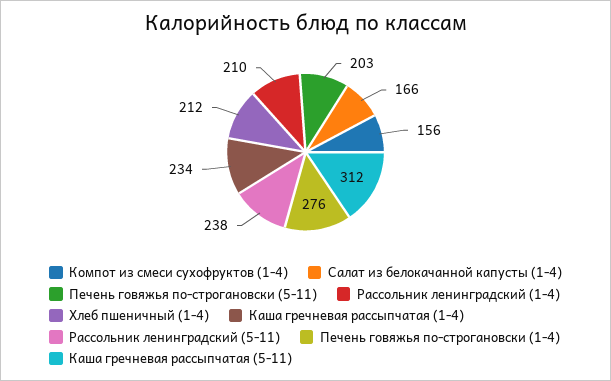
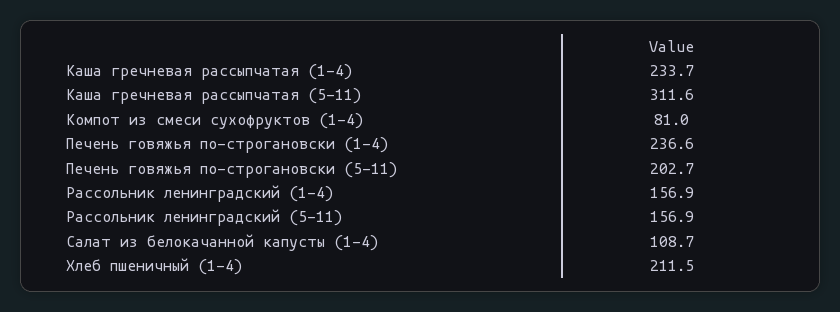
  {
-   "Компот из смеси сухофруктов (1-4)": 156,
+   "Компот из смеси сухофруктов (1-4)": 81,
-   "Салат из белокачанной капусты (1-4)": 166,
+   "Салат из белокачанной капусты (1-4)": 108.7,
    "Печень говяжья по-строгановски (5-11)": 202.7,
-   "Рассольник ленинградский (1-4)": 210,
+   "Рассольник ленинградский (1-4)": 156.9,
    "Хлеб пшеничный (1-4)": 211.5,
    "Каша гречневая рассыпчатая (1-4)": 233.7,
-   "Рассольник ленинградский (5-11)": 238,
+   "Рассольник ленинградский (5-11)": 156.9,
-   "Печень говяжья по-строгановски (1-4)": 276,
+   "Печень говяжья по-строгановски (1-4)": 236.6,
    "Каша гречневая рассыпчатая (5-11)": 311.6
  }

